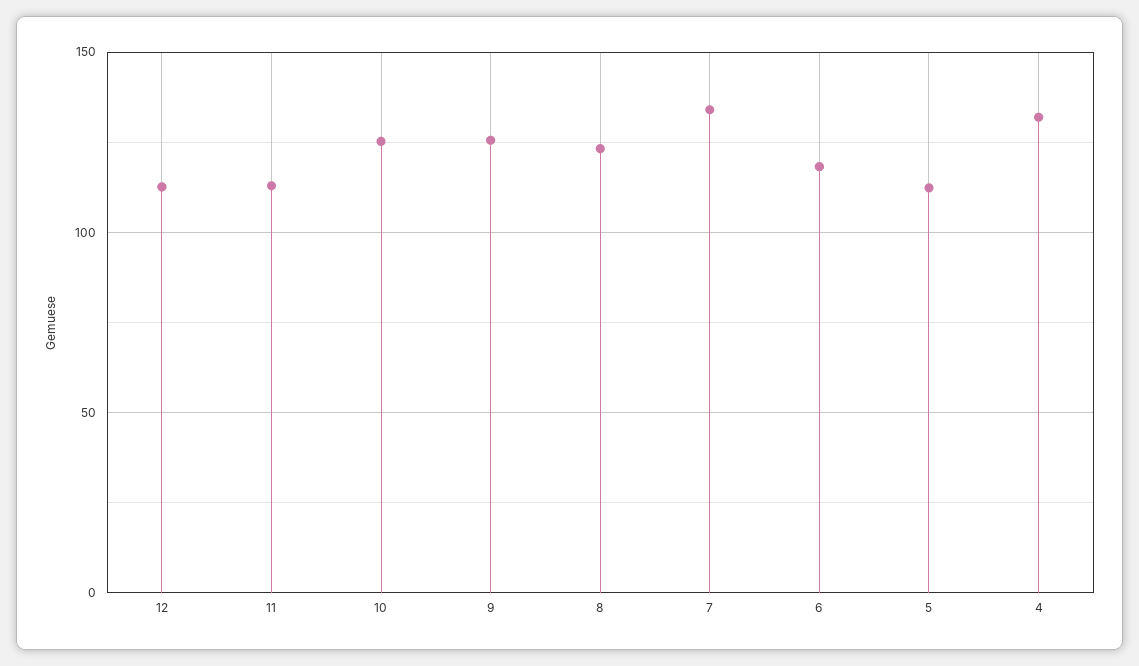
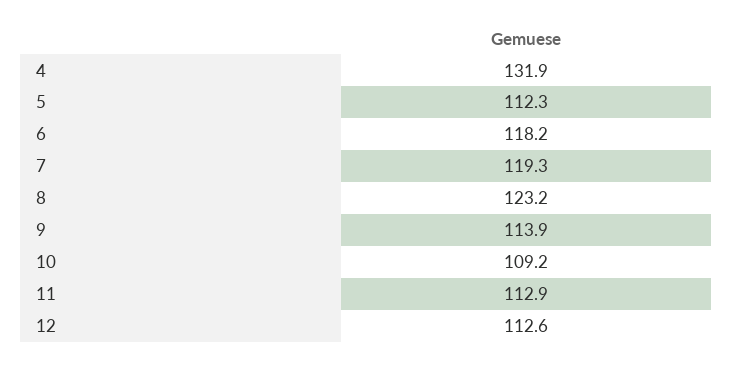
  {
    "12": 112.6,
    "11": 112.9,
-   "10": 125,
+   "10": 109.2,
-   "9": 125,
+   "9": 113.9,
    "8": 123.2,
-   "7": 135,
+   "7": 119.3,
    "6": 118.2,
    "5": 112.3,
    "4": 131.9
  }

